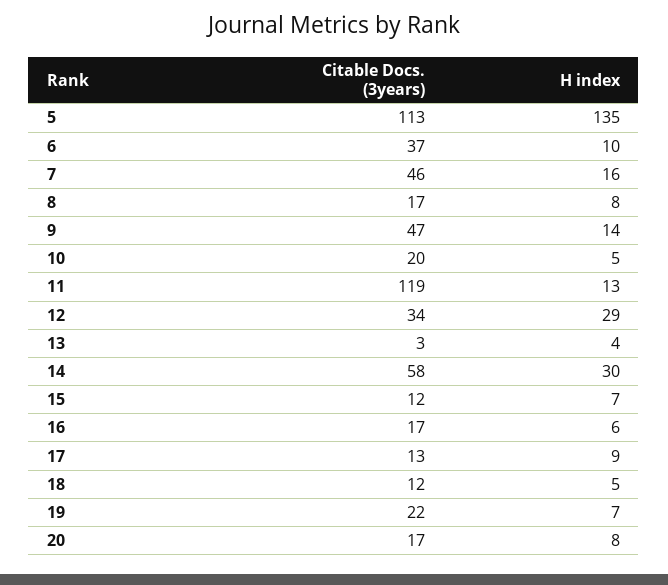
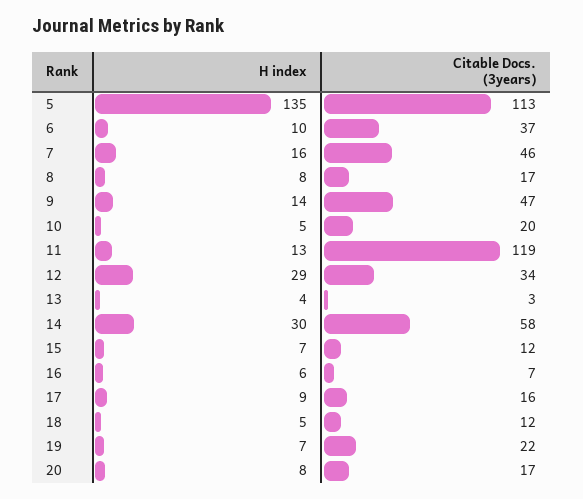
  {
    "Citable Docs. (3years)": {
      "5": 113,
      "6": 37,
      "7": 46,
      "8": 17,
      "9": 47,
      "10": 20,
      "11": 119,
      "12": 34,
      "13": 3,
      "14": 58,
      "15": 12,
-     "16": 17,
+     "16": 7,
-     "17": 13,
+     "17": 16,
      "18": 12,
      "19": 22,
      "20": 17
    },
    "H index": {
      "5": 135,
      "6": 10,
      "7": 16,
      "8": 8,
      "9": 14,
      "10": 5,
      "11": 13,
      "12": 29,
      "13": 4,
      "14": 30,
      "15": 7,
      "16": 6,
      "17": 9,
      "18": 5,
      "19": 7,
      "20": 8
    }
  }

